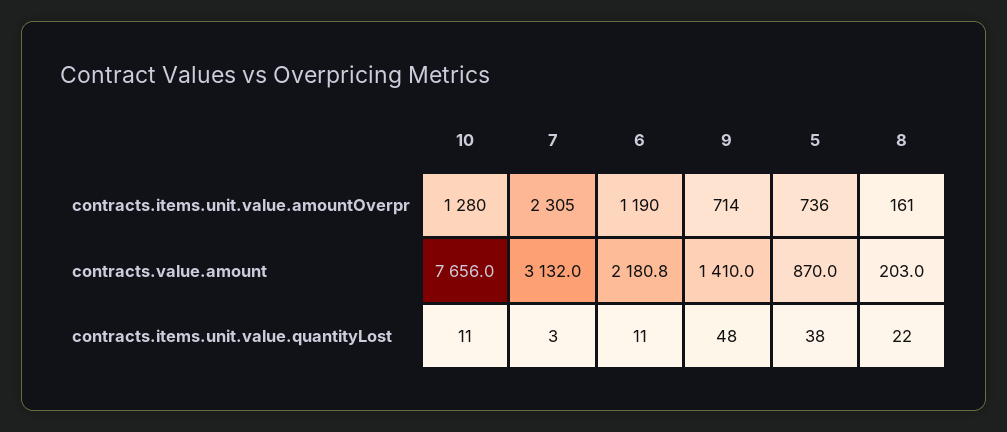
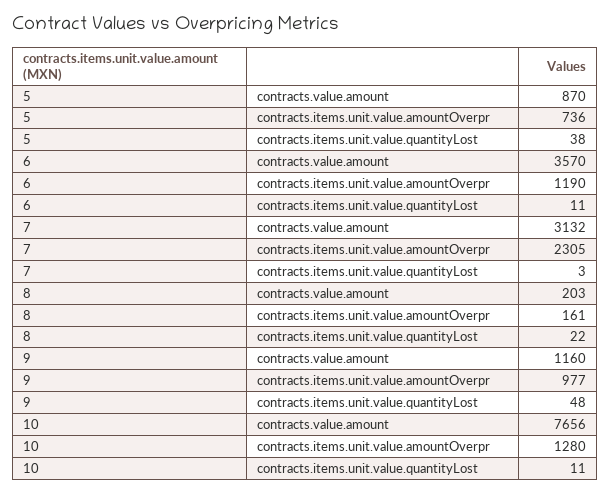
  {
    "10": {
      "contracts.items.unit.value.amountOverpr": 1280,
      "contracts.value.amount": 7656,
      "contracts.items.unit.value.quantityLost": 11
    },
    "7": {
      "contracts.items.unit.value.amountOverpr": 2305,
      "contracts.value.amount": 3132,
      "contracts.items.unit.value.quantityLost": 3
    },
    "6": {
      "contracts.items.unit.value.amountOverpr": 1190,
-     "contracts.value.amount": 2180.8,
+     "contracts.value.amount": 3570,
      "contracts.items.unit.value.quantityLost": 11
    },
    "9": {
-     "contracts.items.unit.value.amountOverpr": 714,
+     "contracts.items.unit.value.amountOverpr": 977,
-     "contracts.value.amount": 1410,
+     "contracts.value.amount": 1160,
      "contracts.items.unit.value.quantityLost": 48
    },
    "5": {
      "contracts.items.unit.value.amountOverpr": 736,
      "contracts.value.amount": 870,
      "contracts.items.unit.value.quantityLost": 38
    },
    "8": {
      "contracts.items.unit.value.amountOverpr": 161,
      "contracts.value.amount": 203,
      "contracts.items.unit.value.quantityLost": 22
    }
  }

